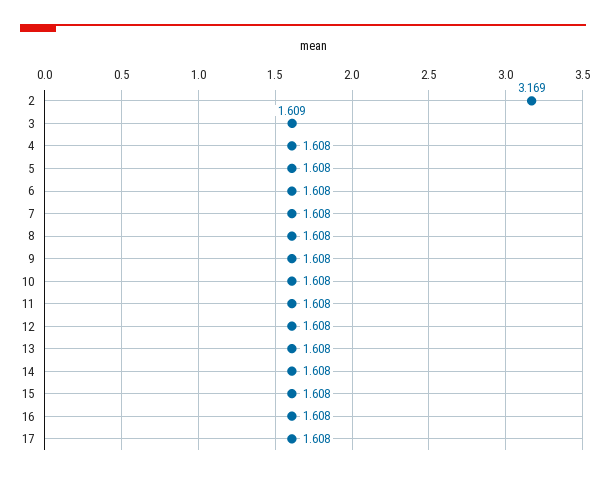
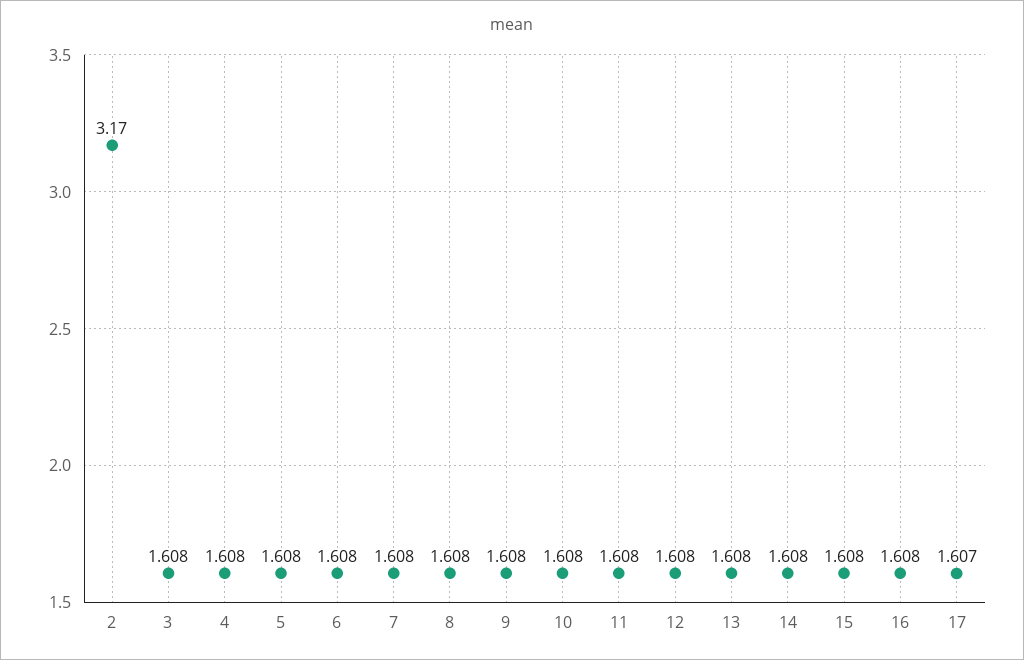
  {
-   "2": 3.169,
+   "2": 3.17,
-   "3": 1.609,
+   "3": 1.608,
    "4": 1.608,
    "5": 1.608,
    "6": 1.608,
    "7": 1.608,
    "8": 1.608,
    "9": 1.608,
    "10": 1.608,
    "11": 1.608,
    "12": 1.608,
    "13": 1.608,
    "14": 1.608,
    "15": 1.608,
    "16": 1.608,
-   "17": 1.608
+   "17": 1.607
  }

